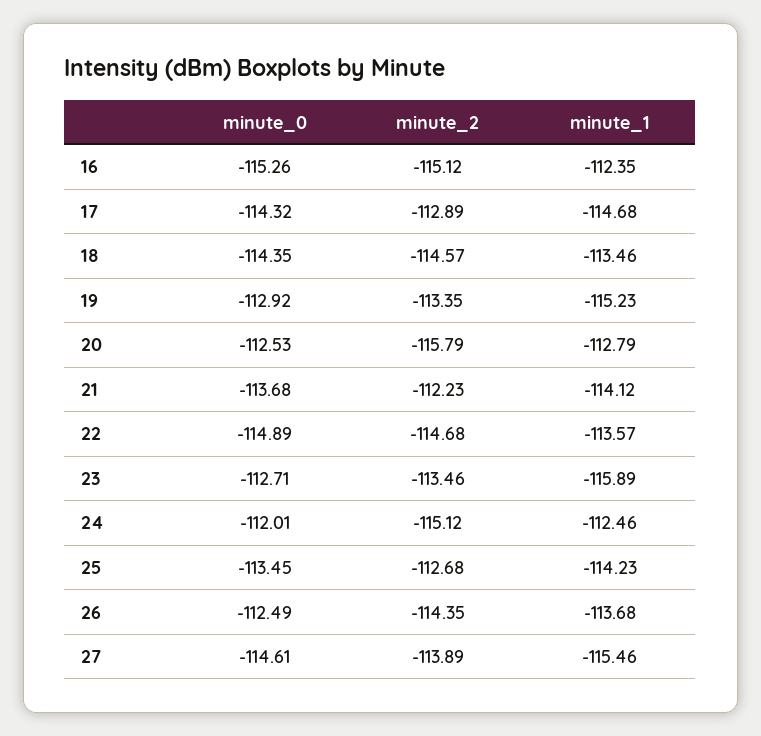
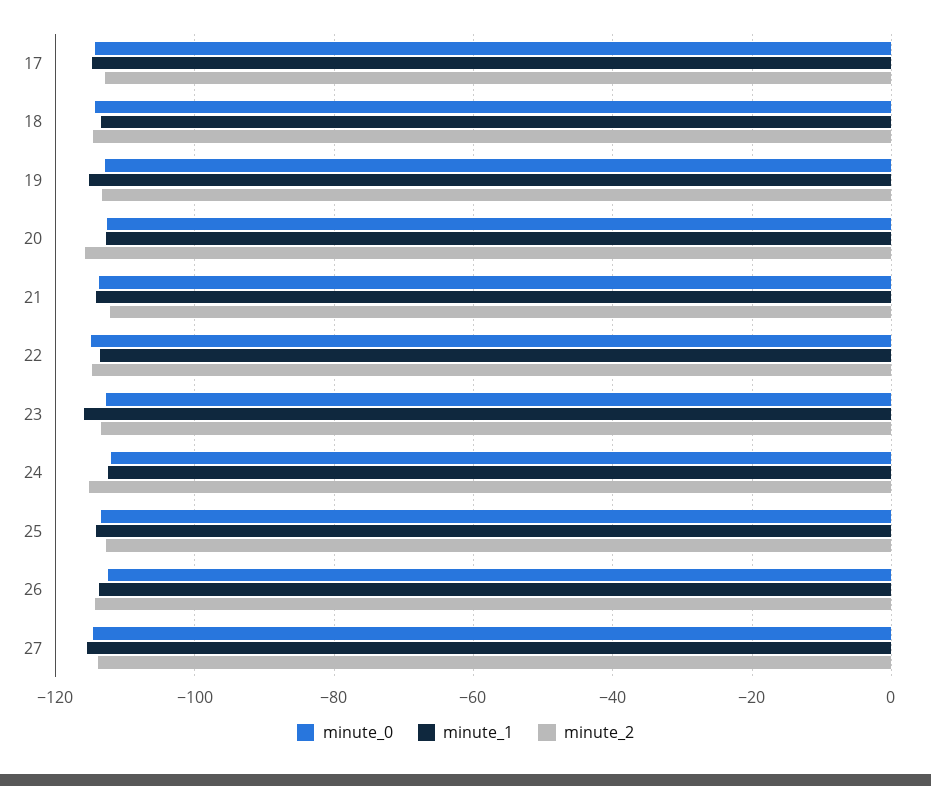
  {
    "minute_0": {
-     "16": -115.26,
      "17": -114.32,
      "18": -114.35,
      "19": -112.92,
      "20": -112.53,
      "21": -113.68,
      "22": -114.89,
      "23": -112.71,
      "24": -112.01,
      "25": -113.45,
      "26": -112.49,
      "27": -114.61
    },
    "minute_2": {
-     "16": -115.12,
      "17": -112.89,
      "18": -114.57,
      "19": -113.35,
      "20": -115.79,
      "21": -112.23,
      "22": -114.68,
      "23": -113.46,
      "24": -115.12,
      "25": -112.68,
      "26": -114.35,
      "27": -113.89
    },
    "minute_1": {
-     "16": -112.35,
      "17": -114.68,
      "18": -113.46,
      "19": -115.23,
      "20": -112.79,
      "21": -114.12,
      "22": -113.57,
      "23": -115.89,
      "24": -112.46,
      "25": -114.23,
      "26": -113.68,
      "27": -115.46
    }
  }

